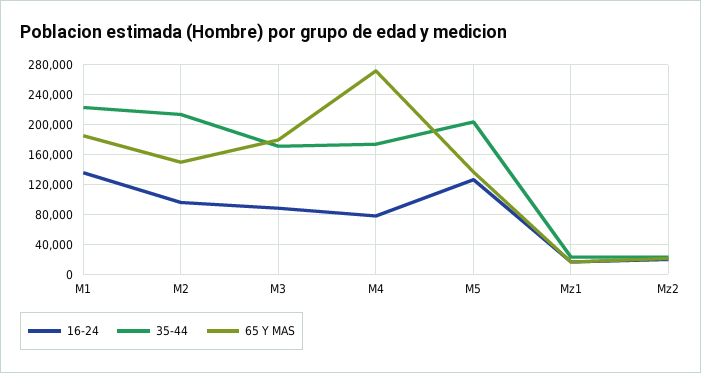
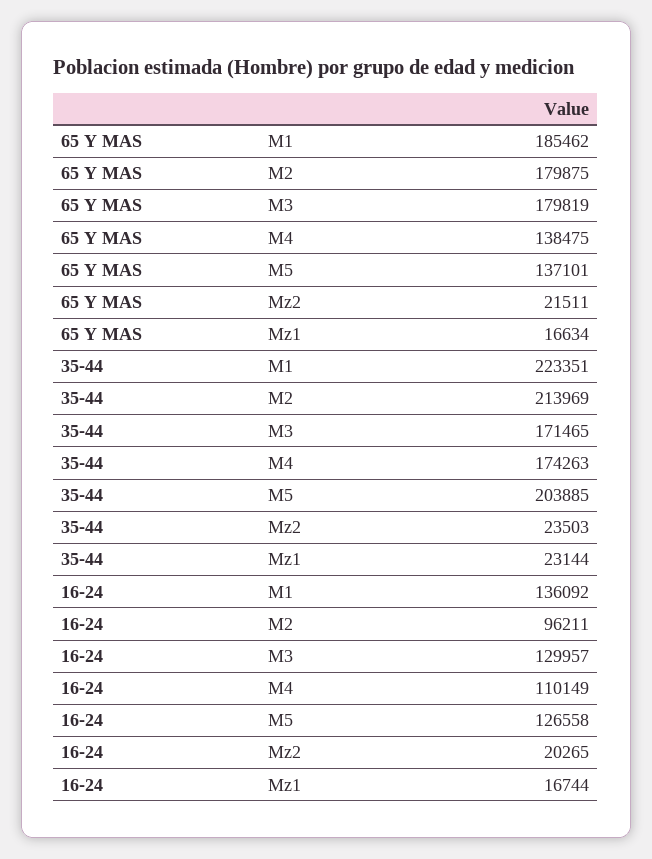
  {
    "16-24": {
      "M1": 136092,
      "M2": 96211,
-     "M3": 90000,
+     "M3": 129957,
-     "M4": 80000,
+     "M4": 110149,
      "M5": 126558,
      "Mz1": 16744,
      "Mz2": 20265
    },
    "35-44": {
      "M1": 223351,
      "M2": 213969,
      "M3": 171465,
      "M4": 174263,
      "M5": 203885,
      "Mz1": 23144,
      "Mz2": 23503
    },
    "65 Y MAS": {
      "M1": 185462,
-     "M2": 150000,
+     "M2": 179875,
      "M3": 179819,
-     "M4": 270000,
+     "M4": 138475,
      "M5": 137101,
      "Mz1": 16634,
      "Mz2": 21511
    }
  }

